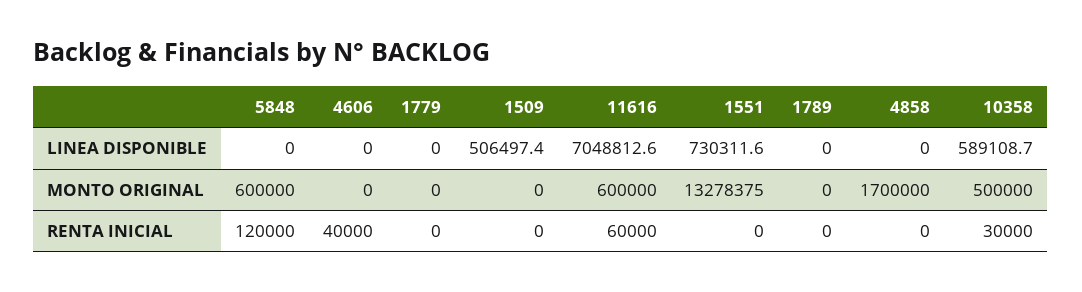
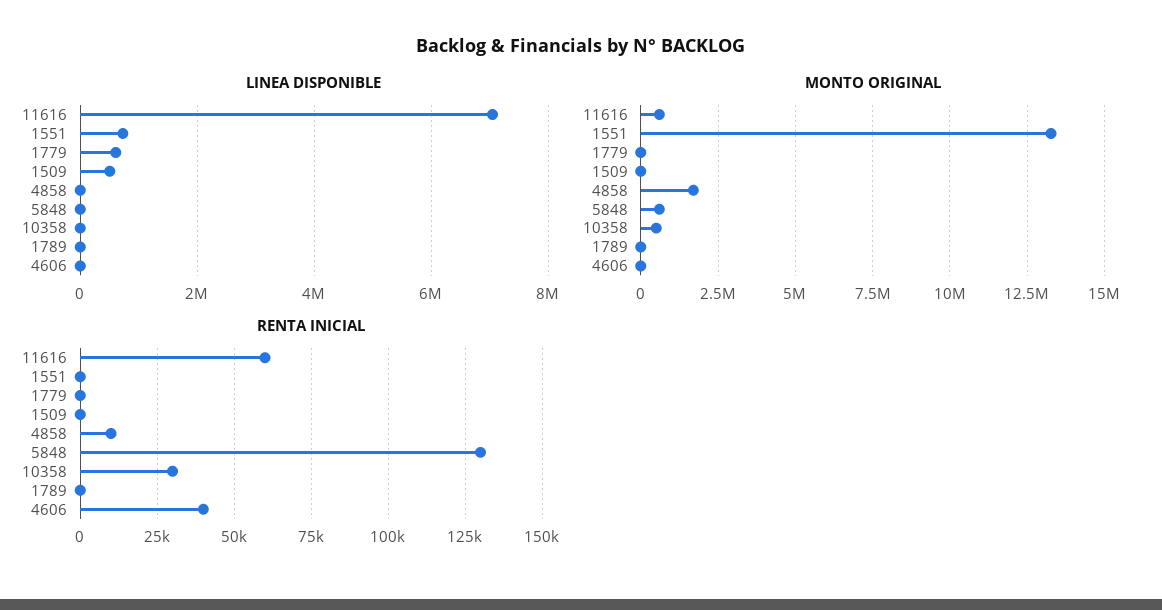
  {
    "LINEA DISPONIBLE": {
      "5848": 0,
      "4606": 0,
-     "1779": 0,
+     "1779": 600000,
      "1509": 506497.4,
      "11616": 7048812.6,
      "1551": 730311.6,
      "1789": 0,
      "4858": 0,
-     "10358": 589108.7
+     "10358": 0
    },
    "MONTO ORIGINAL": {
      "5848": 600000,
      "4606": 0,
      "1779": 0,
      "1509": 0,
      "11616": 600000,
      "1551": 13278375,
      "1789": 0,
      "4858": 1700000,
      "10358": 500000
    },
    "RENTA INICIAL": {
-     "5848": 120000,
+     "5848": 130000,
      "4606": 40000,
      "1779": 0,
      "1509": 0,
      "11616": 60000,
      "1551": 0,
      "1789": 0,
-     "4858": 0,
+     "4858": 10000,
      "10358": 30000
    }
  }

